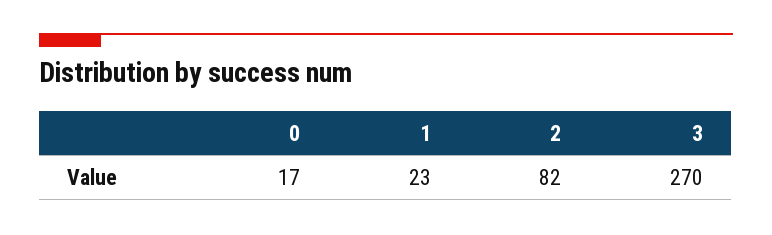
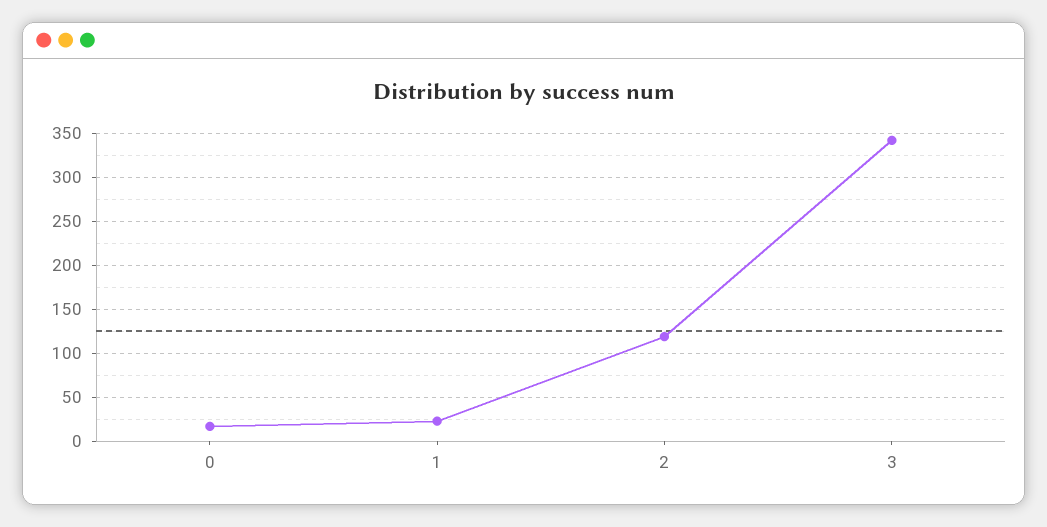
  {
    "0": 17,
    "1": 23,
-   "2": 82,
+   "2": 120,
-   "3": 270
+   "3": 340
  }

